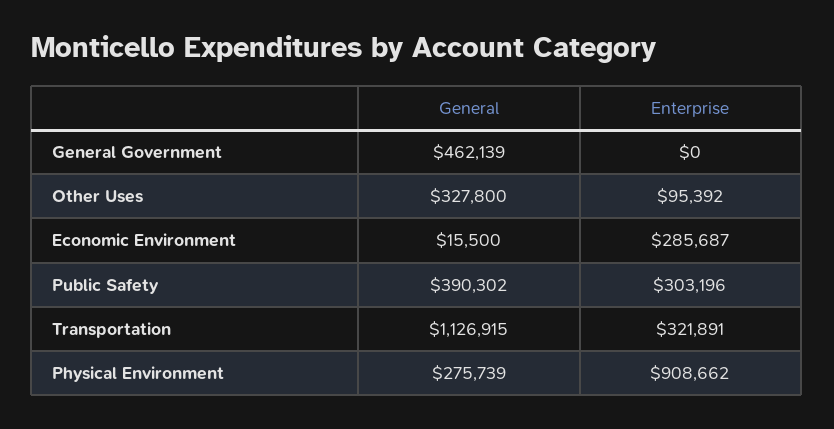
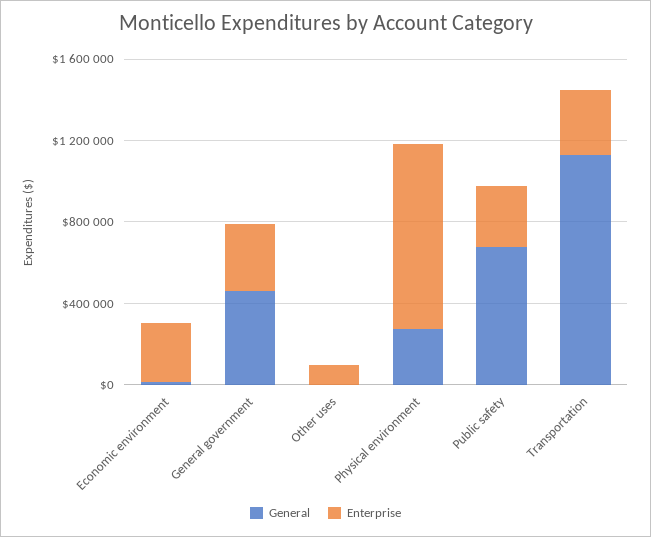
  {
    "General": {
      "General Government": 462139,
-     "Other Uses": 327800,
+     "Other Uses": 0,
      "Economic Environment": 15500,
-     "Public Safety": 390302,
+     "Public Safety": 700000,
      "Transportation": 1126915,
      "Physical Environment": 275739
    },
    "Enterprise": {
-     "General Government": 0,
+     "General Government": 300000,
      "Other Uses": 95392,
      "Economic Environment": 285687,
      "Public Safety": 303196,
      "Transportation": 321891,
      "Physical Environment": 908662
    }
  }

